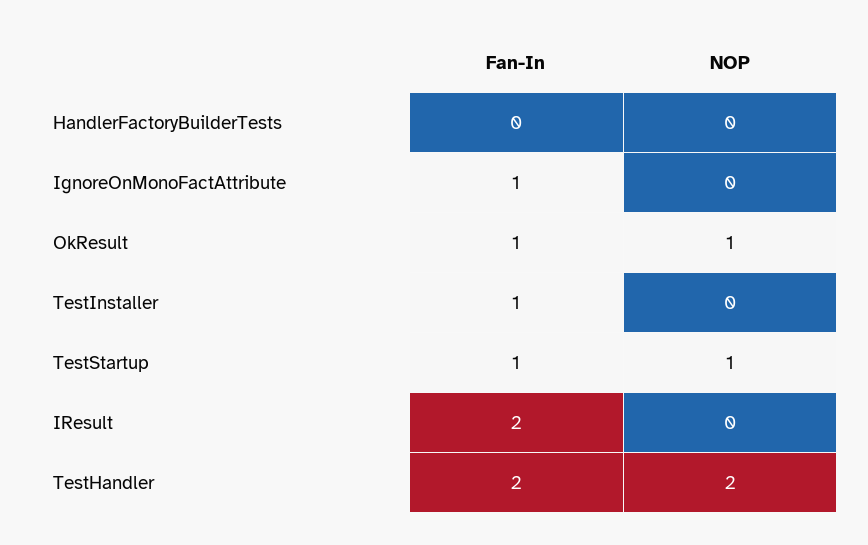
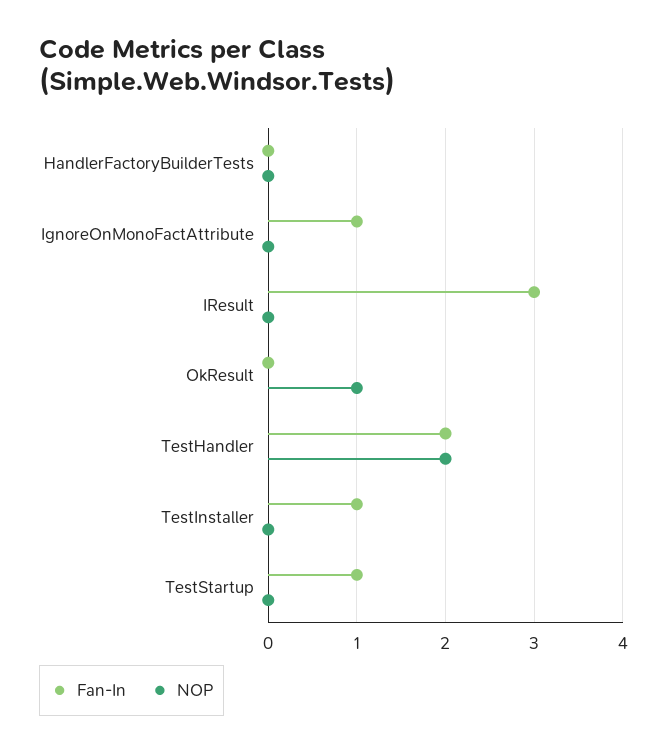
  {
    "Fan-In": {
      "HandlerFactoryBuilderTests": 0,
      "IgnoreOnMonoFactAttribute": 1,
-     "OkResult": 1,
+     "OkResult": 0,
      "TestInstaller": 1,
      "TestStartup": 1,
-     "IResult": 2,
+     "IResult": 3,
      "TestHandler": 2
    },
    "NOP": {
      "HandlerFactoryBuilderTests": 0,
      "IgnoreOnMonoFactAttribute": 0,
      "OkResult": 1,
      "TestInstaller": 0,
-     "TestStartup": 1,
+     "TestStartup": 0,
      "IResult": 0,
      "TestHandler": 2
    }
  }

